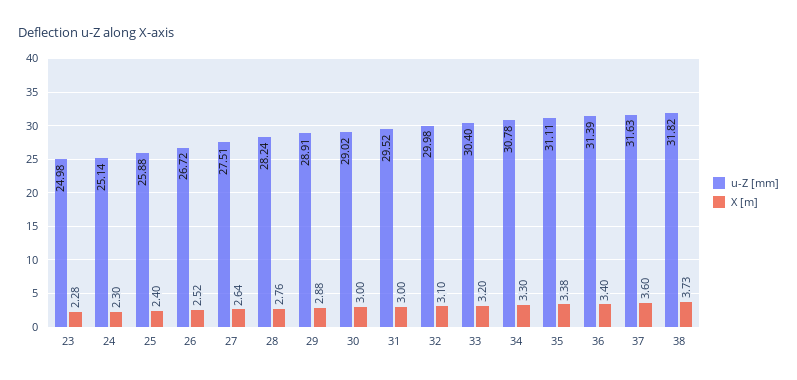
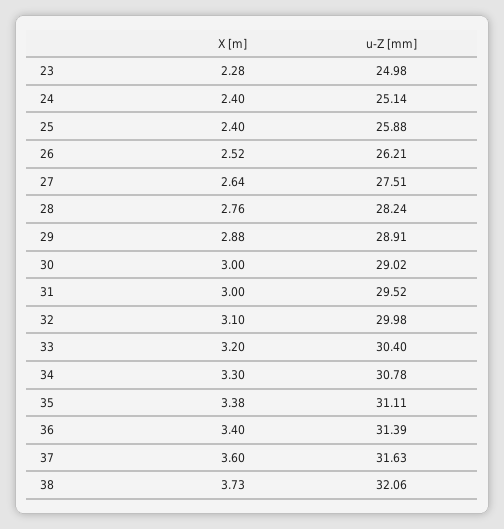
  {
    "u-Z [mm]": {
      "23": 24.98,
      "24": 25.14,
      "25": 25.88,
-     "26": 26.72,
+     "26": 26.21,
      "27": 27.51,
      "28": 28.24,
      "29": 28.91,
      "30": 29.02,
      "31": 29.52,
      "32": 29.98,
      "33": 30.4,
      "34": 30.78,
      "35": 31.11,
      "36": 31.39,
      "37": 31.63,
-     "38": 31.82
+     "38": 32.06
    },
    "X [m]": {
      "23": 2.28,
-     "24": 2.3,
+     "24": 2.4,
      "25": 2.4,
      "26": 2.52,
      "27": 2.64,
      "28": 2.76,
      "29": 2.88,
      "30": 3,
      "31": 3,
      "32": 3.1,
      "33": 3.2,
      "34": 3.3,
      "35": 3.38,
      "36": 3.4,
      "37": 3.6,
      "38": 3.73
    }
  }

